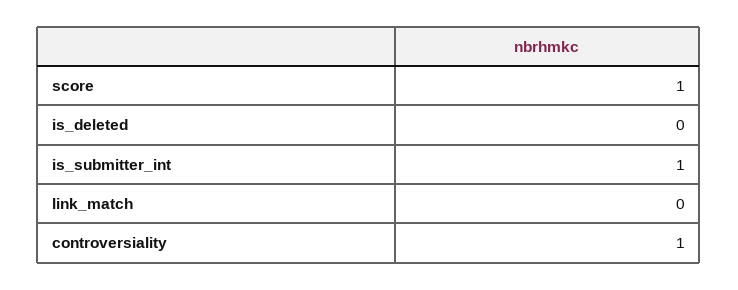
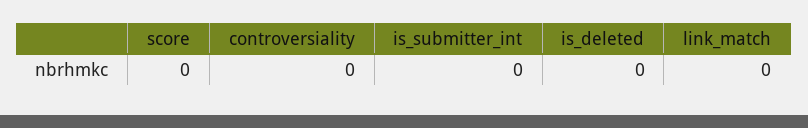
  {
-   "score": 1,
+   "score": 0,
    "is_deleted": 0,
-   "is_submitter_int": 1,
+   "is_submitter_int": 0,
    "link_match": 0,
-   "controversiality": 1
+   "controversiality": 0
  }

